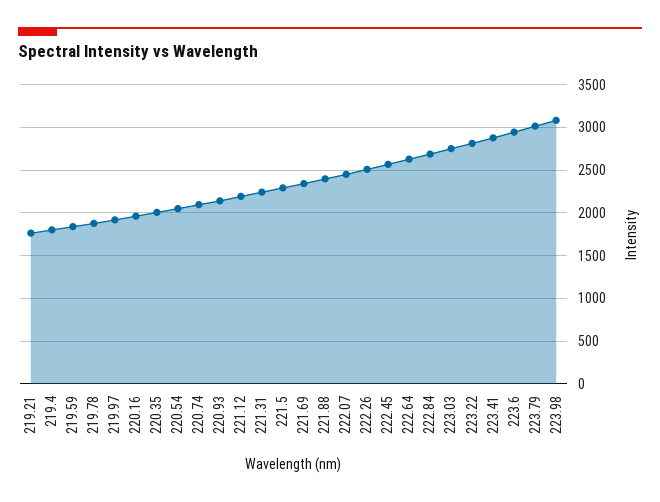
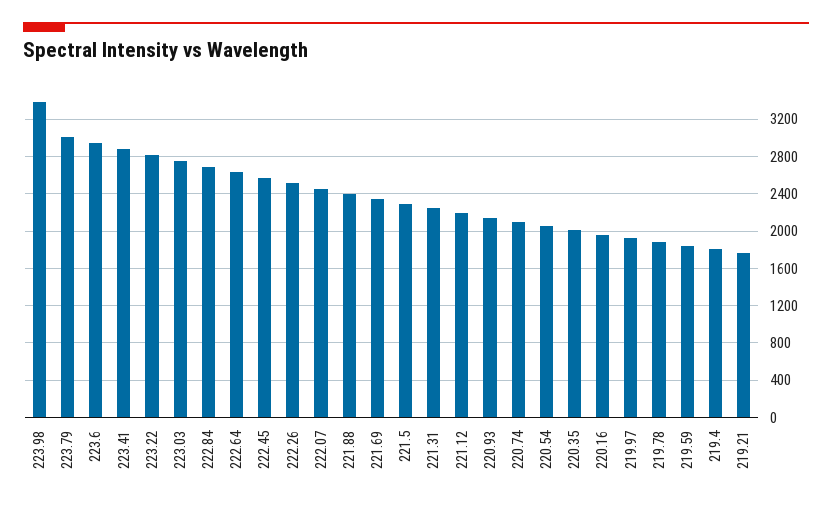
  {
    "219.21": 1800,
    "219.4": 1800,
    "219.59": 1800,
    "219.78": 1900,
    "219.97": 1900,
    "220.16": 2000,
    "220.35": 2000,
    "220.54": 2100,
    "220.74": 2100,
    "220.93": 2100,
    "221.12": 2200,
    "221.31": 2200,
    "221.5": 2300,
    "221.69": 2300,
    "221.88": 2400,
    "222.07": 2500,
    "222.26": 2500,
    "222.45": 2600,
    "222.64": 2600,
    "222.84": 2700,
    "223.03": 2800,
    "223.22": 2800,
    "223.41": 2900,
    "223.6": 2900,
    "223.79": 3000,
-   "223.98": 3100
+   "223.98": 3400
  }

